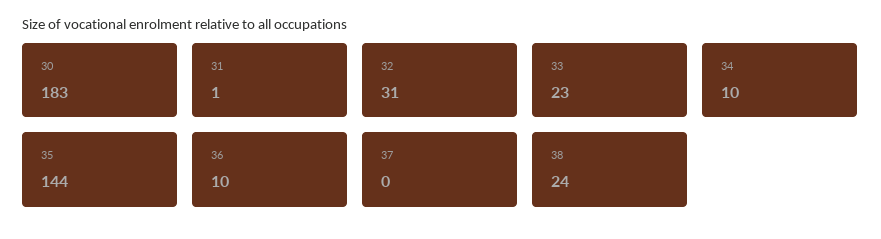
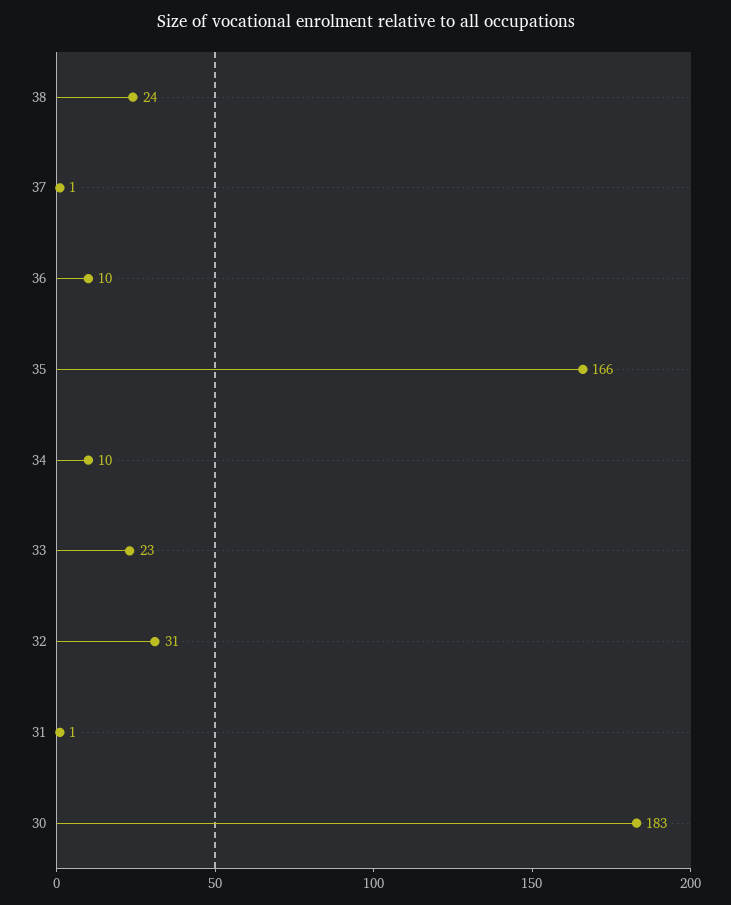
  {
    "30": 183,
    "31": 1,
    "32": 31,
    "33": 23,
    "34": 10,
-   "35": 144,
+   "35": 166,
    "36": 10,
-   "37": 0,
+   "37": 1,
    "38": 24
  }

